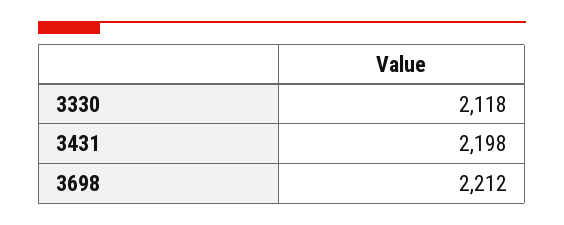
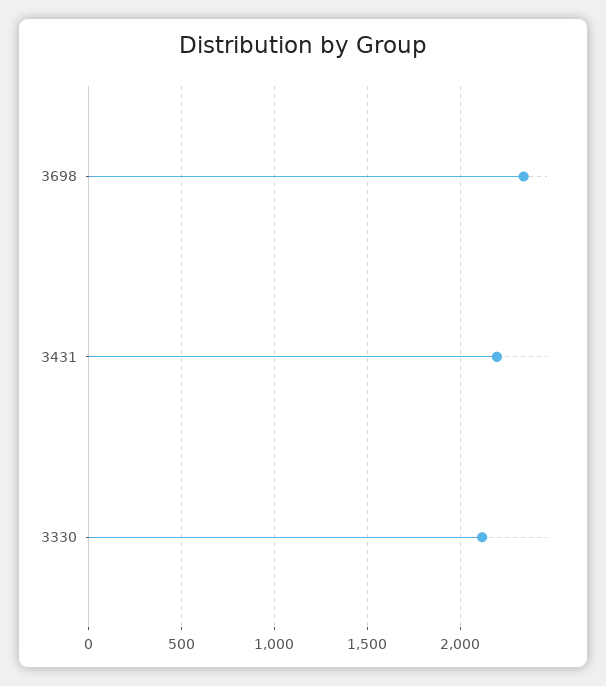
  {
    "3330": 2118,
    "3431": 2198,
-   "3698": 2212
+   "3698": 2350
  }

